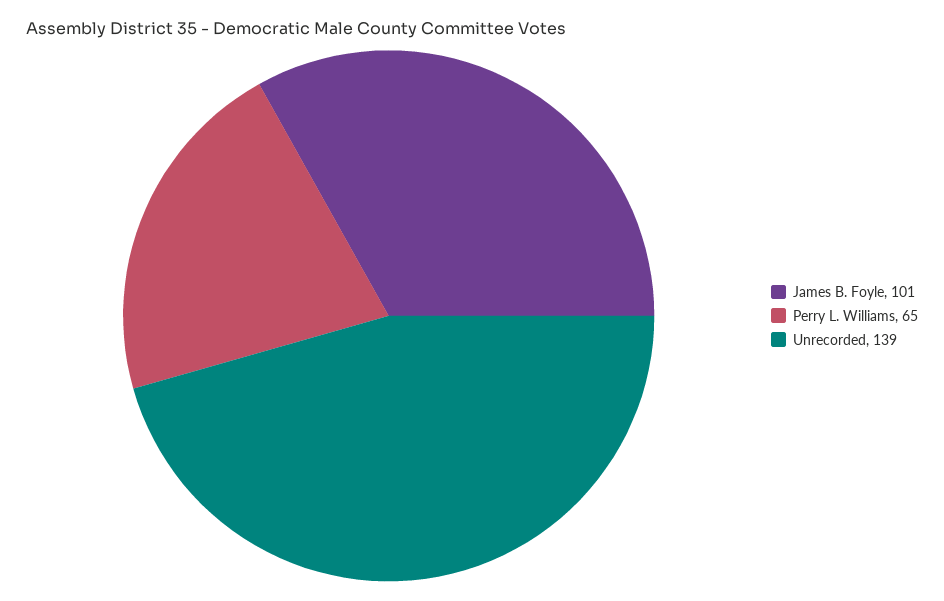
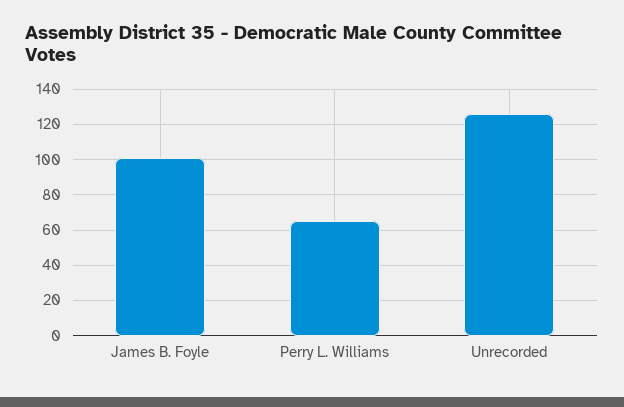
  {
    "James B. Foyle": 101,
    "Perry L. Williams": 65,
-   "Unrecorded": 139
+   "Unrecorded": 125
  }

